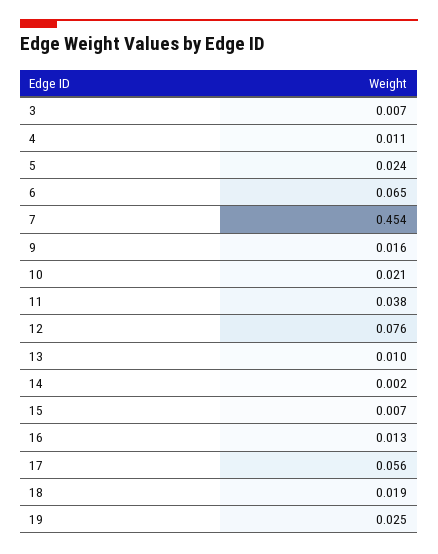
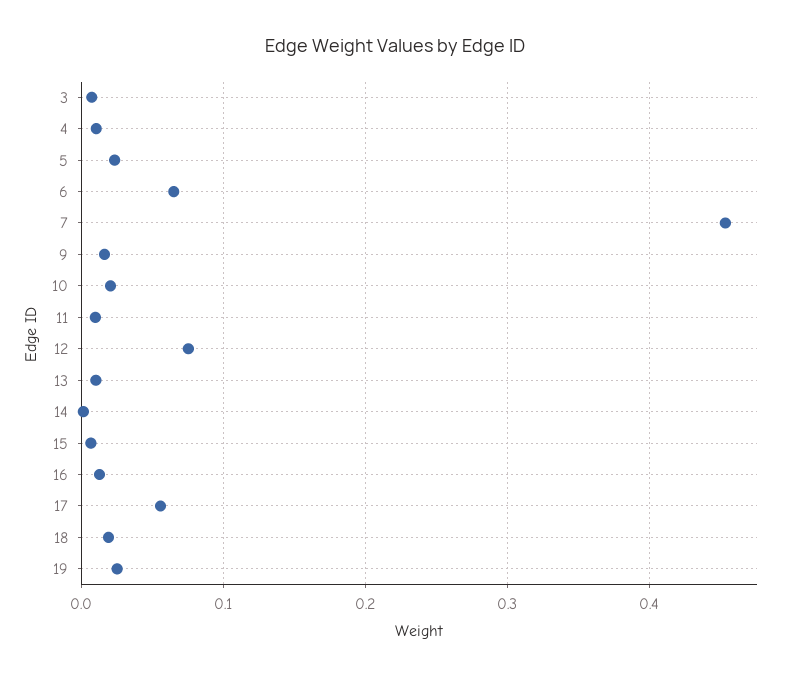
  {
    "3": 0.007,
    "4": 0.011,
    "5": 0.024,
    "6": 0.065,
    "7": 0.454,
    "9": 0.016,
    "10": 0.021,
-   "11": 0.038,
+   "11": 0.01,
    "12": 0.076,
    "13": 0.01,
    "14": 0.002,
    "15": 0.007,
    "16": 0.013,
    "17": 0.056,
    "18": 0.019,
    "19": 0.025
  }

